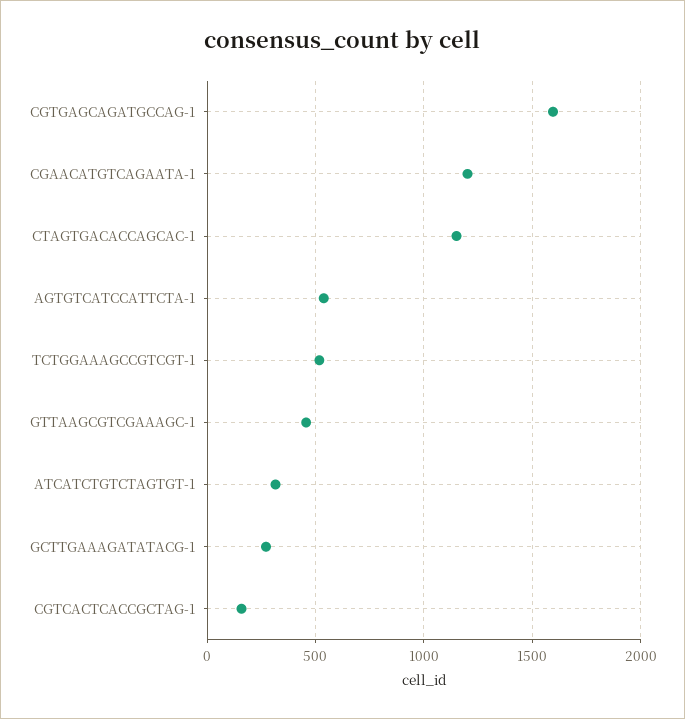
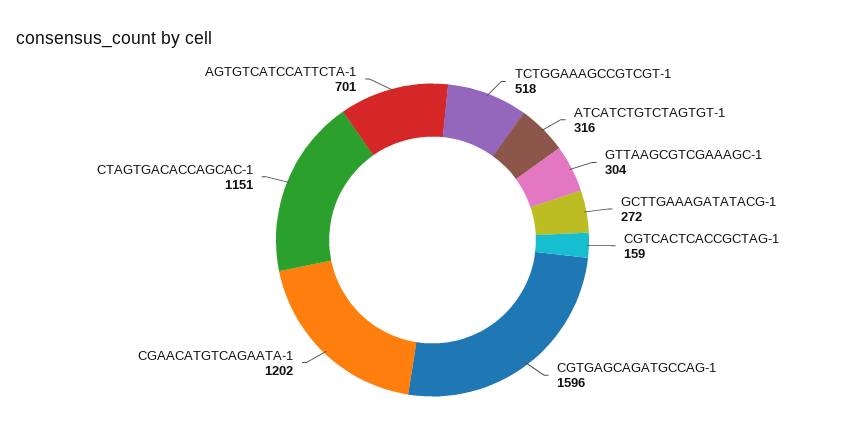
  {
    "CGTGAGCAGATGCCAG-1": 1596,
    "CGAACATGTCAGAATA-1": 1202,
    "CTAGTGACACCAGCAC-1": 1151,
-   "AGTGTCATCCATTCTA-1": 550,
+   "AGTGTCATCCATTCTA-1": 701,
    "TCTGGAAAGCCGTCGT-1": 518,
-   "GTTAAGCGTCGAAAGC-1": 450,
+   "GTTAAGCGTCGAAAGC-1": 304,
    "ATCATCTGTCTAGTGT-1": 316,
    "GCTTGAAAGATATACG-1": 272,
    "CGTCACTCACCGCTAG-1": 159
  }

